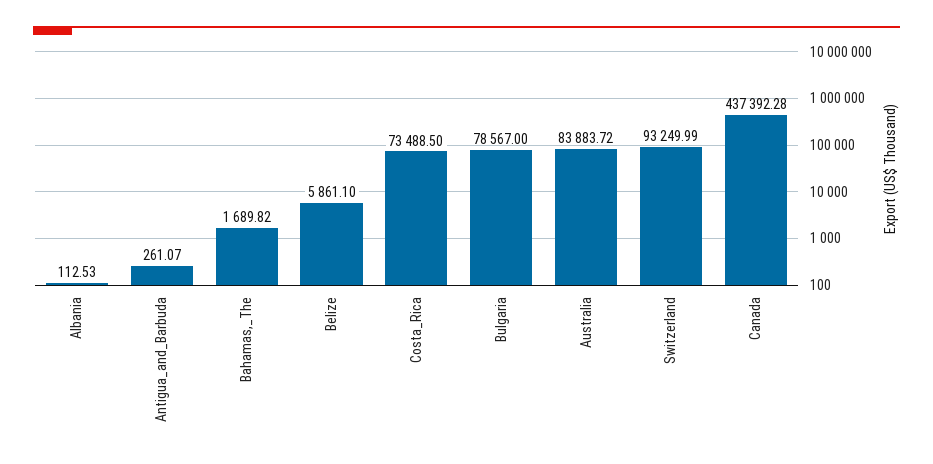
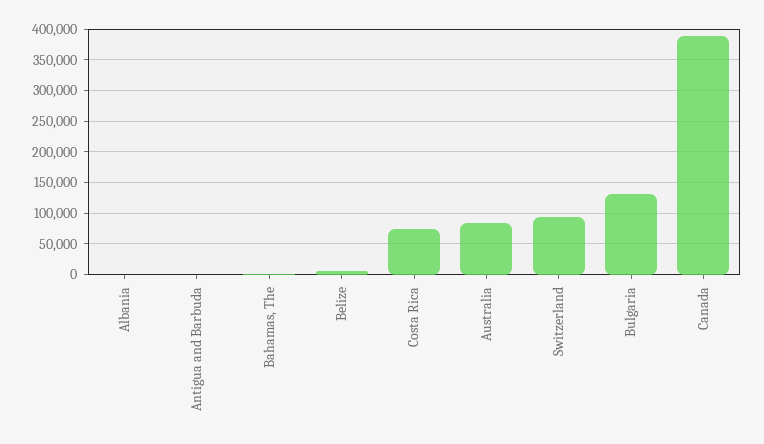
  {
    "Albania": 112.53,
    "Antigua_and_Barbuda": 261.07,
    "Bahamas,_The": 1689.82,
    "Belize": 5861.1,
    "Costa_Rica": 73488.5,
-   "Bulgaria": 78567,
+   "Bulgaria": 130000,
    "Australia": 83883.72,
    "Switzerland": 93249.99,
-   "Canada": 437392.28
+   "Canada": 390000
  }

